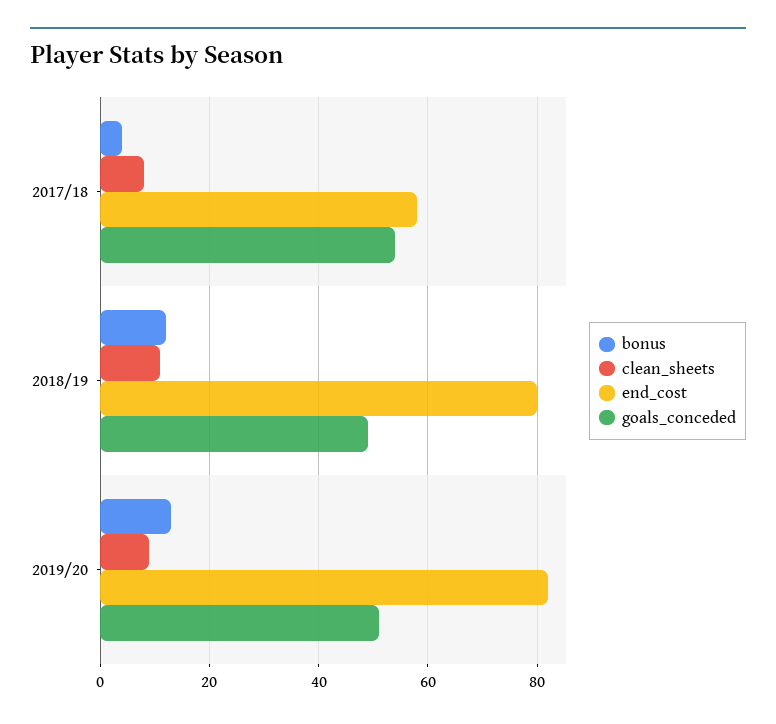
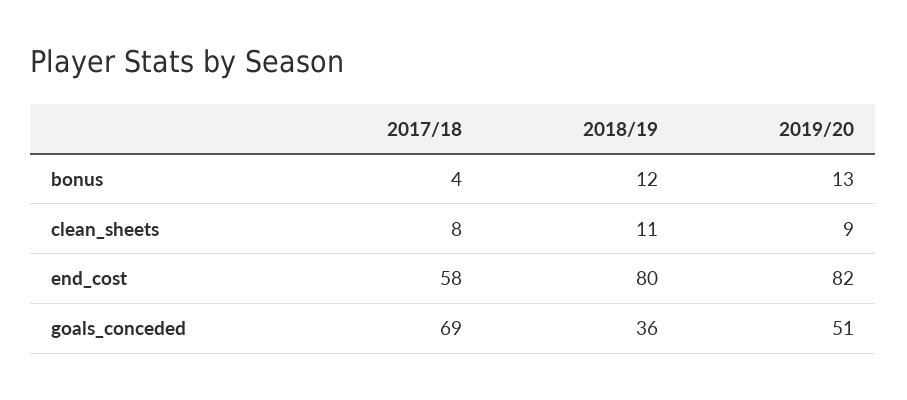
  {
    "bonus": {
      "2017/18": 4,
      "2018/19": 12,
      "2019/20": 13
    },
    "clean_sheets": {
      "2017/18": 8,
      "2018/19": 11,
      "2019/20": 9
    },
    "end_cost": {
      "2017/18": 58,
      "2018/19": 80,
      "2019/20": 82
    },
    "goals_conceded": {
-     "2017/18": 55,
+     "2017/18": 69,
-     "2018/19": 50,
+     "2018/19": 36,
      "2019/20": 51
    }
  }

